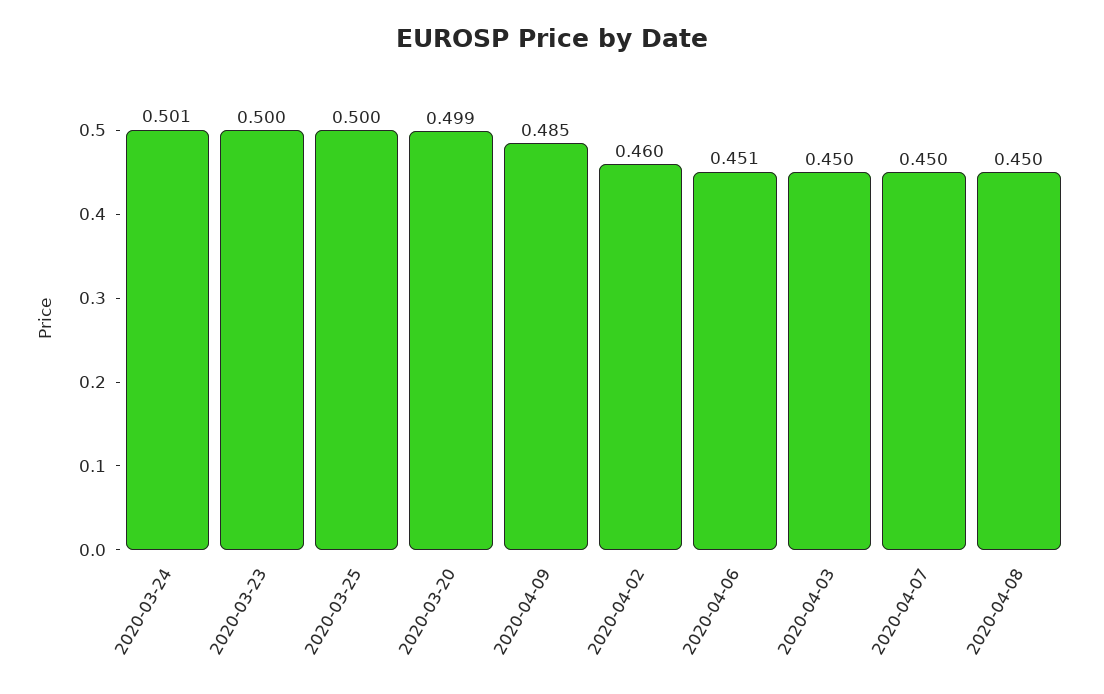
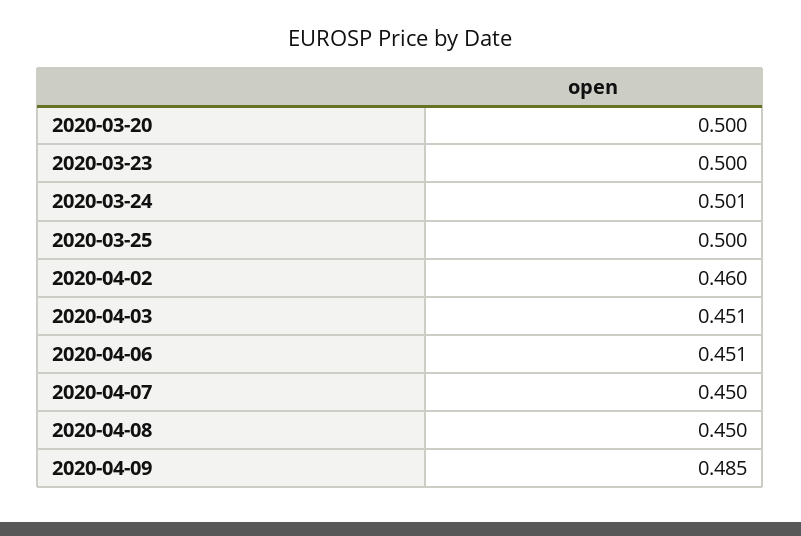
  {
    "2020-03-24": 0.501,
    "2020-03-23": 0.5,
    "2020-03-25": 0.5,
-   "2020-03-20": 0.499,
+   "2020-03-20": 0.5,
    "2020-04-09": 0.485,
    "2020-04-02": 0.46,
    "2020-04-06": 0.451,
-   "2020-04-03": 0.45,
+   "2020-04-03": 0.451,
    "2020-04-07": 0.45,
    "2020-04-08": 0.45
  }

